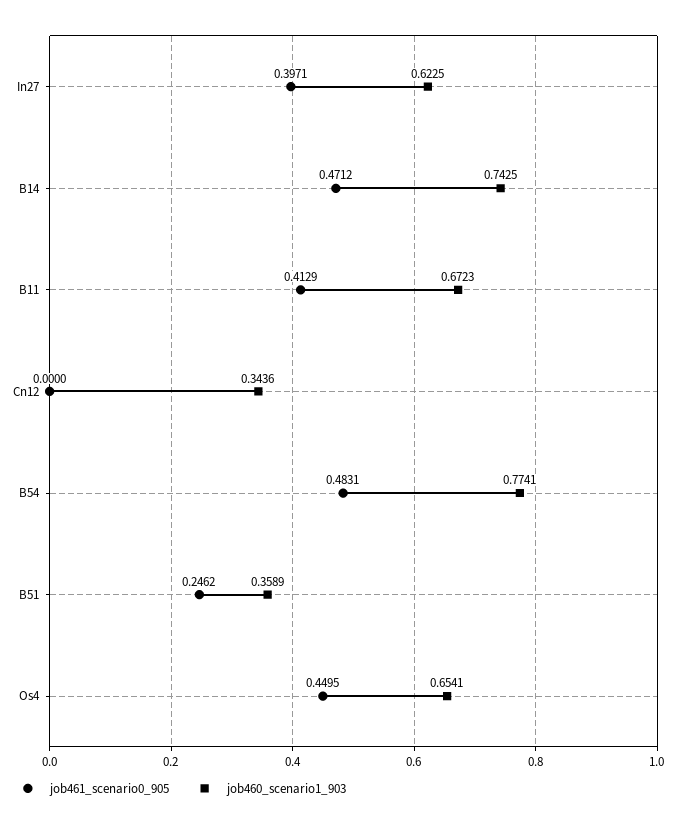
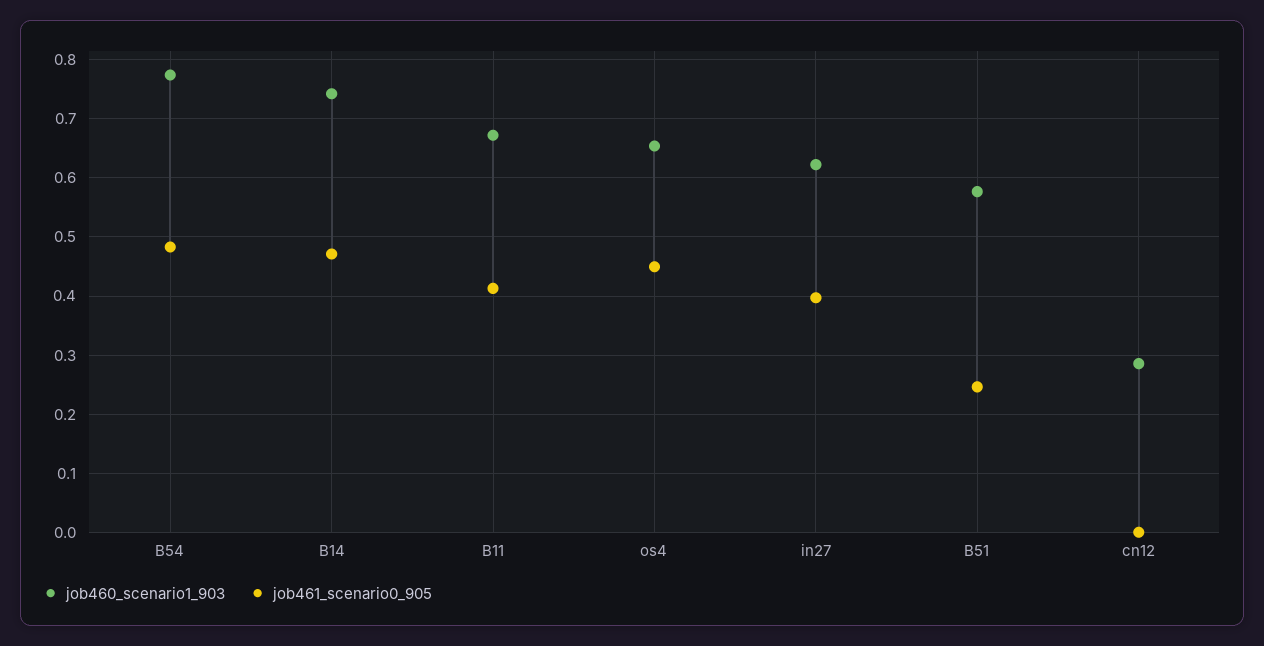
  {
    "job461_scenario0_905": {
      "In27": 0.3971,
      "B14": 0.4712,
      "B11": 0.4129,
      "Cn12": 0,
      "B54": 0.4831,
      "B51": 0.2462,
      "Os4": 0.4495
    },
    "job460_scenario1_903": {
      "In27": 0.6225,
      "B14": 0.7425,
      "B11": 0.6723,
-     "Cn12": 0.3436,
+     "Cn12": 0.28,
      "B54": 0.7741,
-     "B51": 0.3589,
+     "B51": 0.58,
      "Os4": 0.6541
    }
  }

